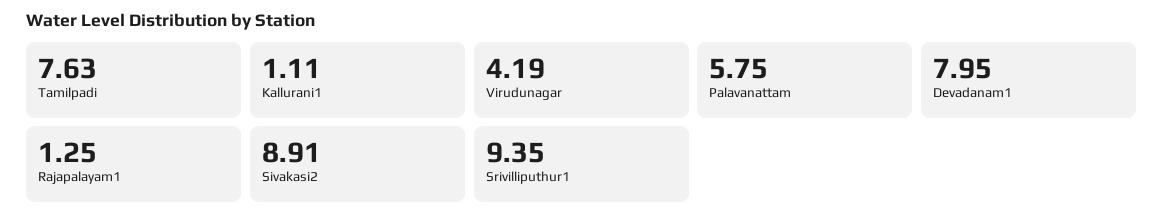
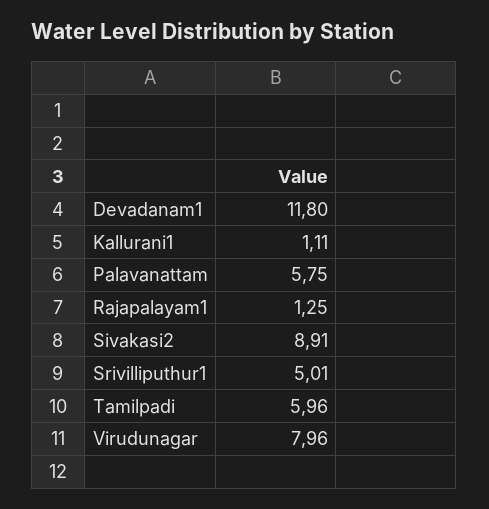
  {
-   "Tamilpadi": 7.63,
+   "Tamilpadi": 5.96,
    "Kallurani1": 1.11,
-   "Virudunagar": 4.19,
+   "Virudunagar": 7.96,
    "Palavanattam": 5.75,
-   "Devadanam1": 7.95,
+   "Devadanam1": 11.8,
    "Rajapalayam1": 1.25,
    "Sivakasi2": 8.91,
-   "Srivilliputhur1": 9.35
+   "Srivilliputhur1": 5.01
  }

